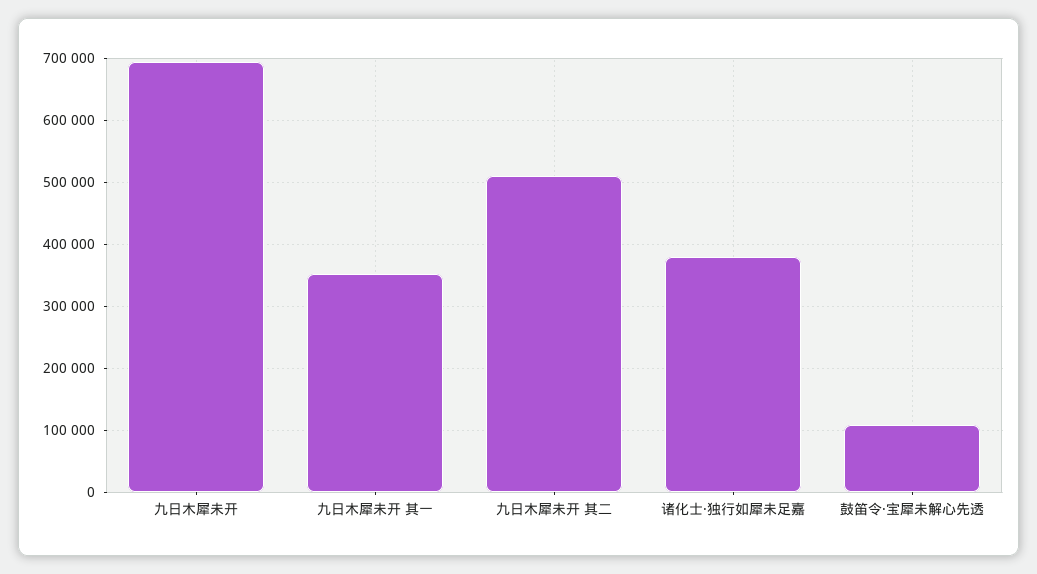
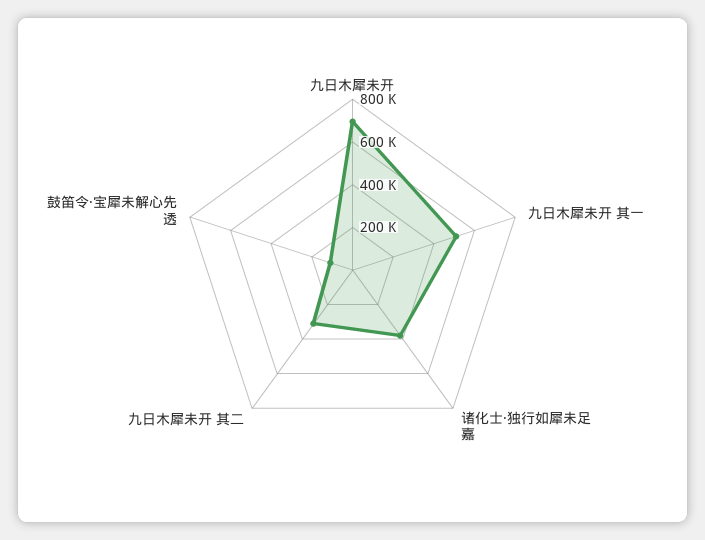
  {
    "九日木犀未开": 690000,
-   "九日木犀未开 其一": 350000,
+   "九日木犀未开 其一": 500000,
-   "九日木犀未开 其二": 510000,
+   "九日木犀未开 其二": 300000,
    "诸化士·独行如犀未足嘉": 380000,
    "鼓笛令·宝犀未解心先透": 110000
  }

